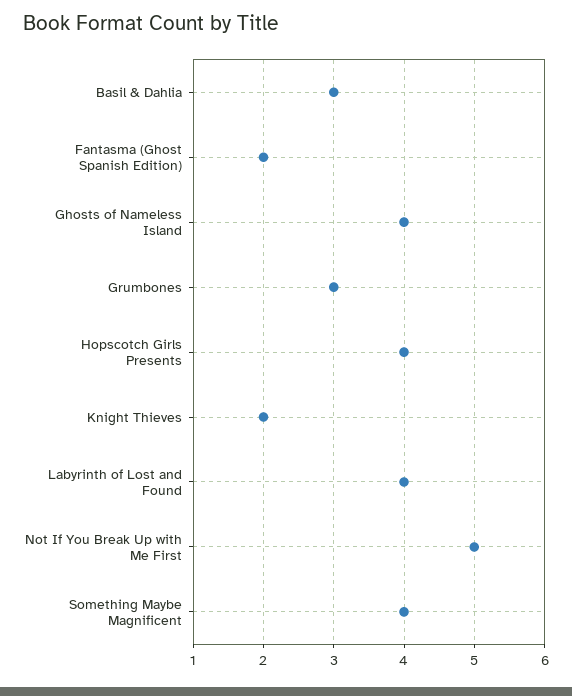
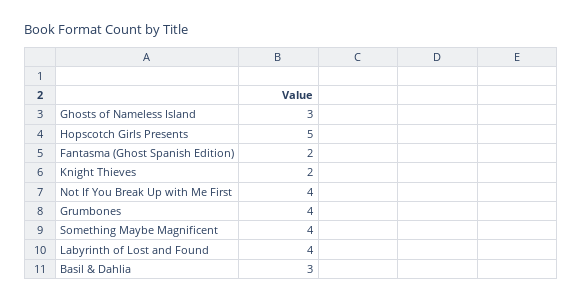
  {
    "Basil & Dahlia": 3,
    "Fantasma (Ghost Spanish Edition)": 2,
-   "Ghosts of Nameless Island": 4,
+   "Ghosts of Nameless Island": 3,
-   "Grumbones": 3,
+   "Grumbones": 4,
-   "Hopscotch Girls Presents": 4,
+   "Hopscotch Girls Presents": 5,
    "Knight Thieves": 2,
    "Labyrinth of Lost and Found": 4,
-   "Not If You Break Up with Me First": 5,
+   "Not If You Break Up with Me First": 4,
    "Something Maybe Magnificent": 4
  }

